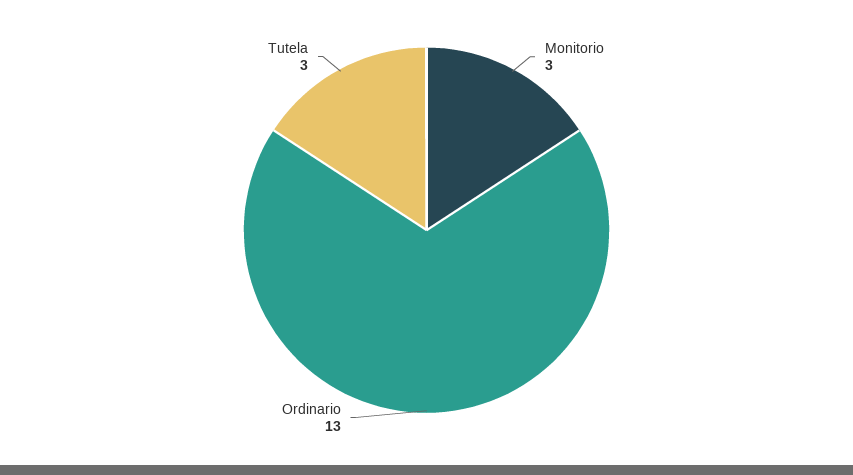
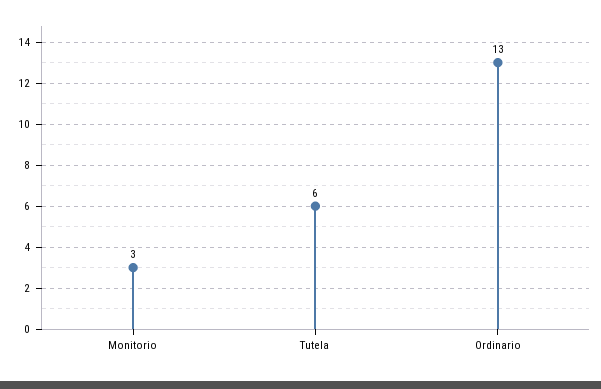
  {
    "Monitorio": 3,
    "Ordinario": 13,
-   "Tutela": 3
+   "Tutela": 6
  }

